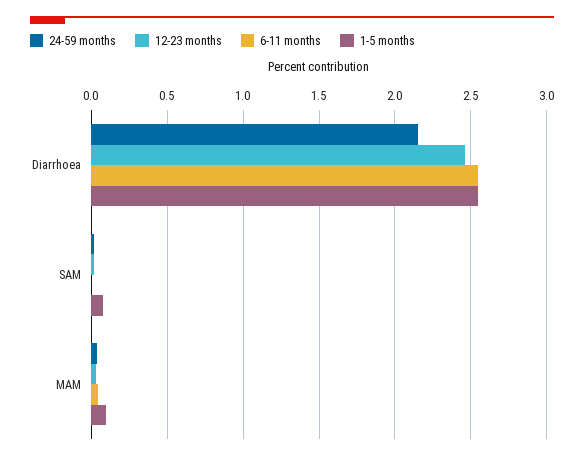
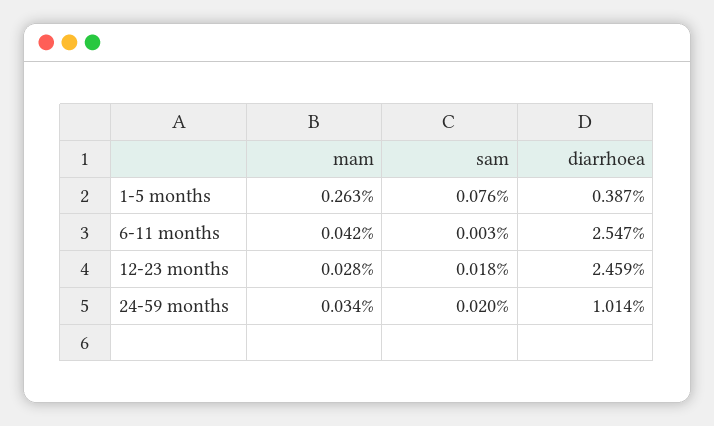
  {
    "24-59 months": {
-     "Diarrhoea": 2.15,
+     "Diarrhoea": 1.014,
      "SAM": 0.02,
      "MAM": 0.034
    },
    "12-23 months": {
      "Diarrhoea": 2.459,
      "SAM": 0.018,
      "MAM": 0.028
    },
    "6-11 months": {
      "Diarrhoea": 2.547,
      "SAM": 0.003,
      "MAM": 0.042
    },
    "1-5 months": {
-     "Diarrhoea": 2.55,
+     "Diarrhoea": 0.387,
      "SAM": 0.076,
-     "MAM": 0.1
+     "MAM": 0.263
    }
  }

